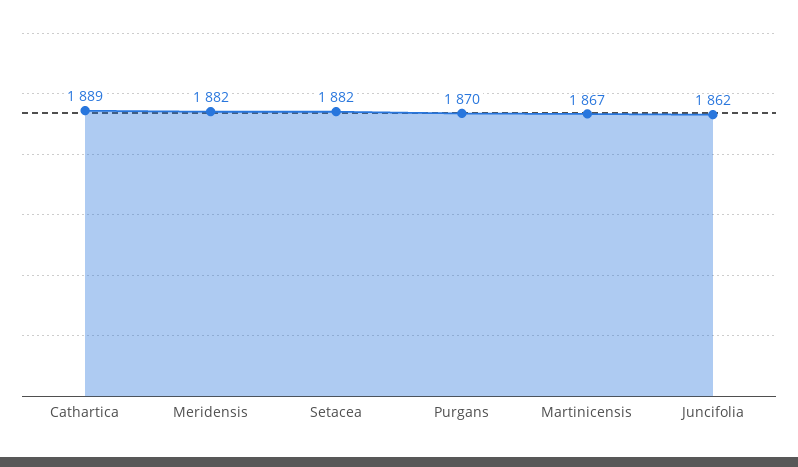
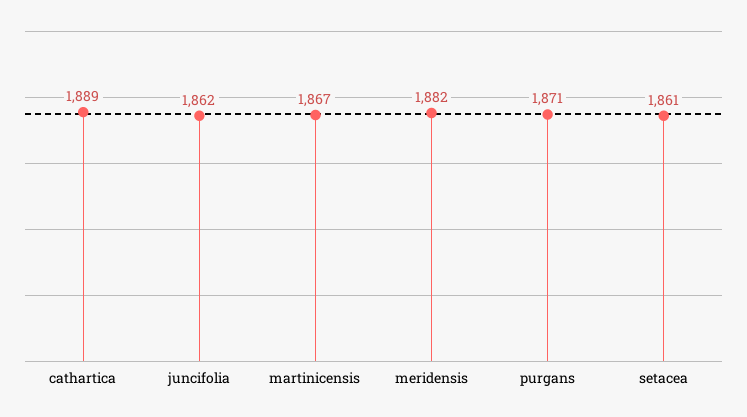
  {
    "Cathartica": 1889,
    "Meridensis": 1882,
-   "Setacea": 1882,
+   "Setacea": 1861,
-   "Purgans": 1870,
+   "Purgans": 1871,
    "Martinicensis": 1867,
    "Juncifolia": 1862
  }

